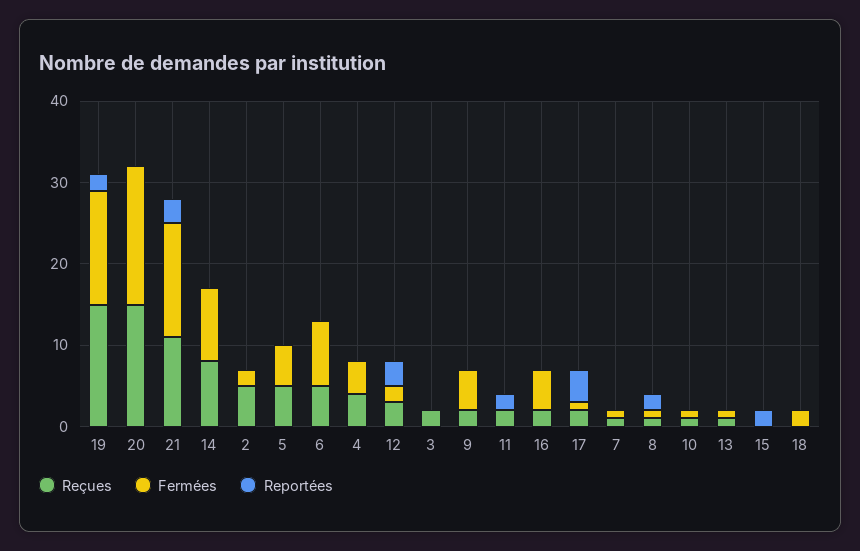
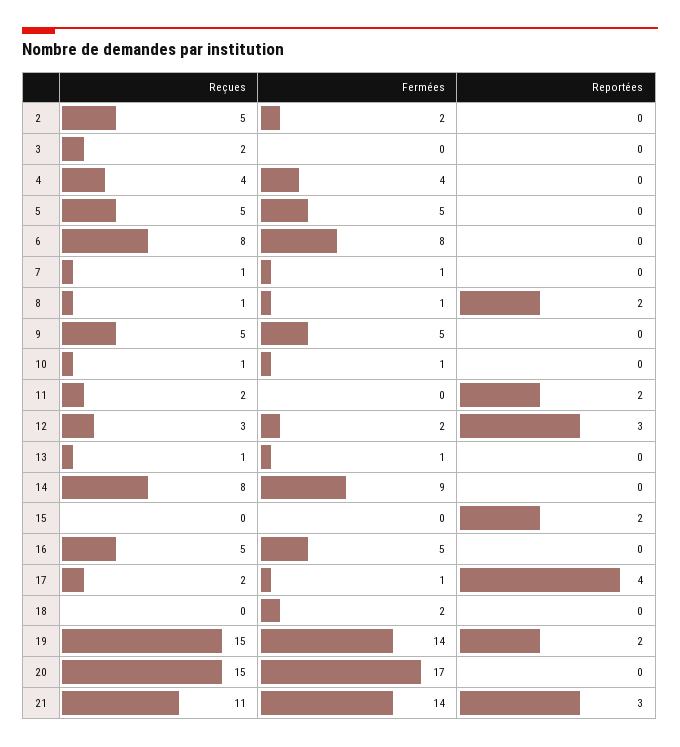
  {
    "Reçues": {
      "19": 15,
      "20": 15,
      "21": 11,
      "14": 8,
      "2": 5,
      "5": 5,
-     "6": 5,
+     "6": 8,
      "4": 4,
      "12": 3,
      "3": 2,
-     "9": 2,
+     "9": 5,
      "11": 2,
-     "16": 2,
+     "16": 5,
      "17": 2,
      "7": 1,
      "8": 1,
      "10": 1,
      "13": 1,
      "15": 0,
      "18": 0
    },
    "Fermées": {
      "19": 14,
      "20": 17,
      "21": 14,
      "14": 9,
      "2": 2,
      "5": 5,
      "6": 8,
      "4": 4,
      "12": 2,
      "3": 0,
      "9": 5,
      "11": 0,
      "16": 5,
      "17": 1,
      "7": 1,
      "8": 1,
      "10": 1,
      "13": 1,
      "15": 0,
      "18": 2
    },
    "Reportées": {
      "19": 2,
      "20": 0,
      "21": 3,
      "14": 0,
      "2": 0,
      "5": 0,
      "6": 0,
      "4": 0,
      "12": 3,
      "3": 0,
      "9": 0,
      "11": 2,
      "16": 0,
      "17": 4,
      "7": 0,
      "8": 2,
      "10": 0,
      "13": 0,
      "15": 2,
      "18": 0
    }
  }

